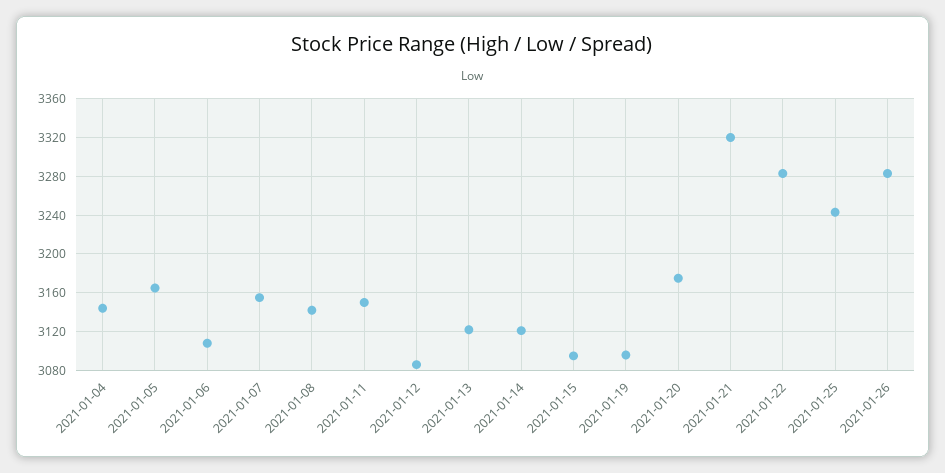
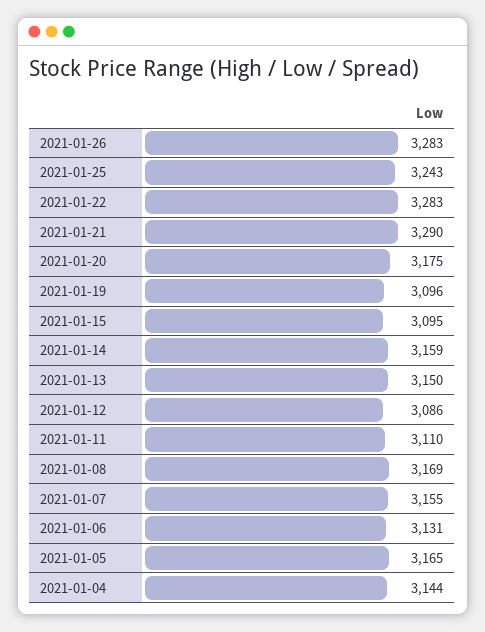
  {
    "2021-01-04": 3144,
    "2021-01-05": 3165,
-   "2021-01-06": 3110,
+   "2021-01-06": 3131,
    "2021-01-07": 3155,
-   "2021-01-08": 3140,
+   "2021-01-08": 3169,
-   "2021-01-11": 3150,
+   "2021-01-11": 3110,
    "2021-01-12": 3086,
-   "2021-01-13": 3120,
+   "2021-01-13": 3150,
-   "2021-01-14": 3120,
+   "2021-01-14": 3159,
    "2021-01-15": 3095,
    "2021-01-19": 3096,
    "2021-01-20": 3175,
-   "2021-01-21": 3320,
+   "2021-01-21": 3290,
    "2021-01-22": 3283,
    "2021-01-25": 3243,
    "2021-01-26": 3283
  }

